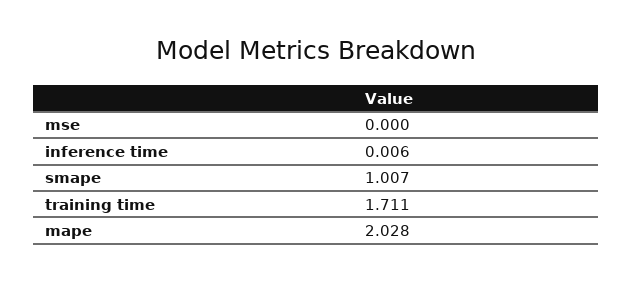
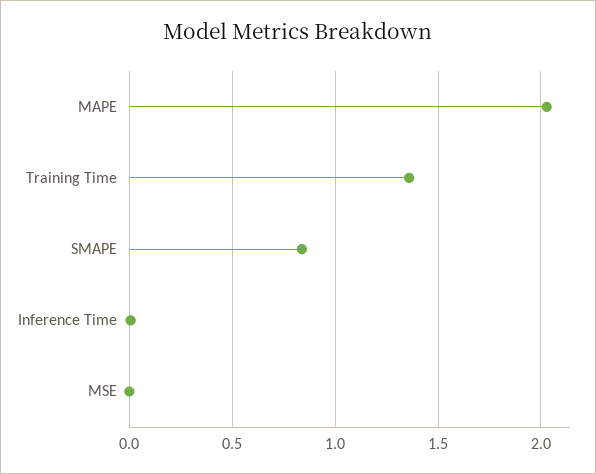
  {
    "mse": 0,
    "inference time": 0.006,
-   "smape": 1.007,
+   "smape": 0.85,
-   "training time": 1.711,
+   "training time": 1.35,
    "mape": 2.028
  }

